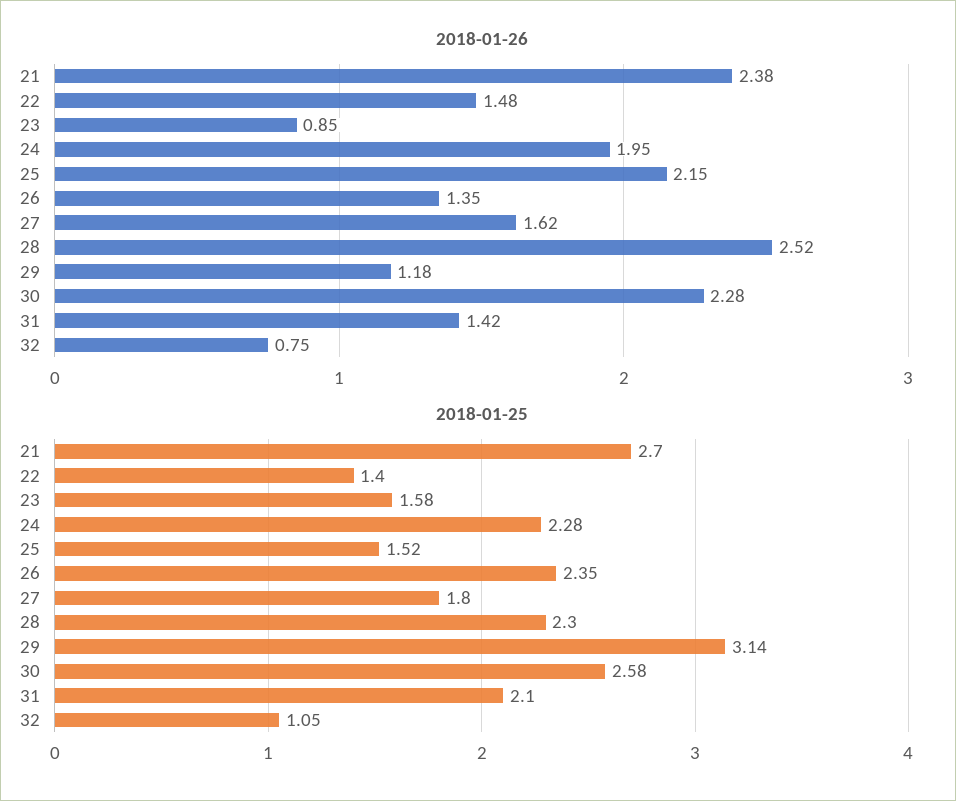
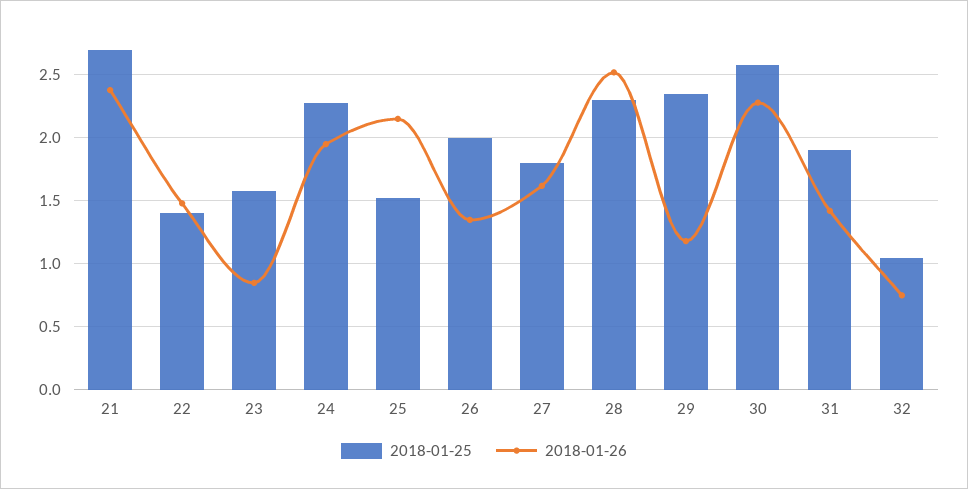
  {
    "2018-01-26": {
      "21": 2.38,
      "22": 1.48,
      "23": 0.85,
      "24": 1.95,
      "25": 2.15,
      "26": 1.35,
      "27": 1.62,
      "28": 2.52,
      "29": 1.18,
      "30": 2.28,
      "31": 1.42,
      "32": 0.75
    },
    "2018-01-25": {
      "21": 2.7,
      "22": 1.4,
      "23": 1.58,
      "24": 2.28,
      "25": 1.52,
-     "26": 2.35,
+     "26": 2,
      "27": 1.8,
      "28": 2.3,
-     "29": 3.14,
+     "29": 2.35,
      "30": 2.58,
-     "31": 2.1,
+     "31": 1.9,
      "32": 1.05
    }
  }

